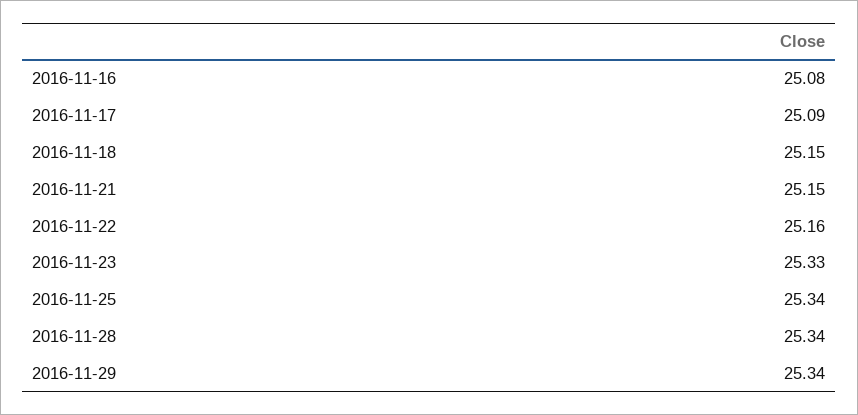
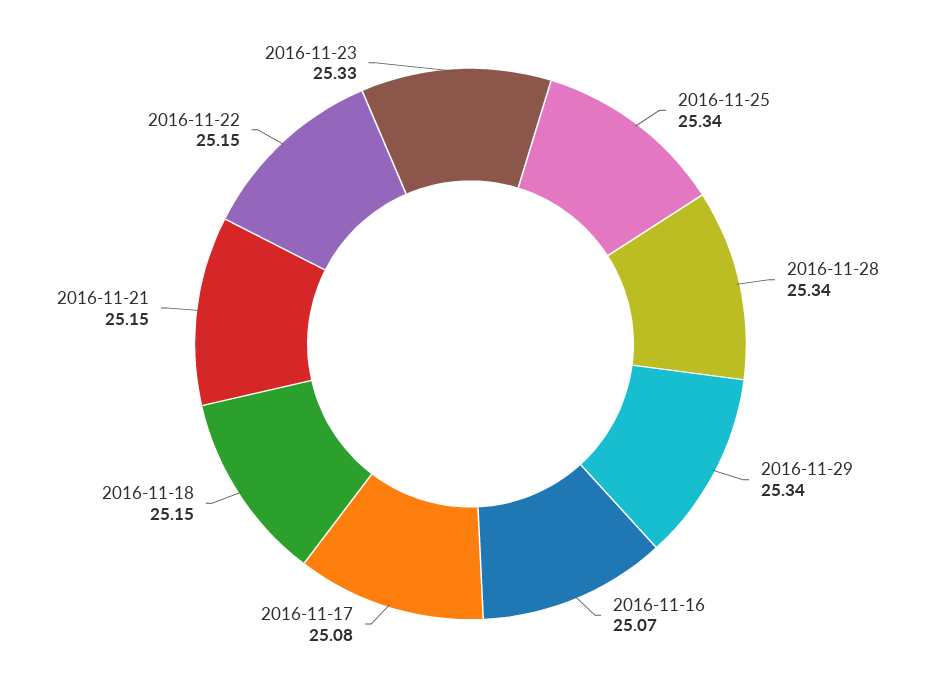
  {
-   "2016-11-16": 25.08,
+   "2016-11-16": 25.07,
-   "2016-11-17": 25.09,
+   "2016-11-17": 25.08,
    "2016-11-18": 25.15,
    "2016-11-21": 25.15,
-   "2016-11-22": 25.16,
+   "2016-11-22": 25.15,
    "2016-11-23": 25.33,
    "2016-11-25": 25.34,
    "2016-11-28": 25.34,
    "2016-11-29": 25.34
  }

